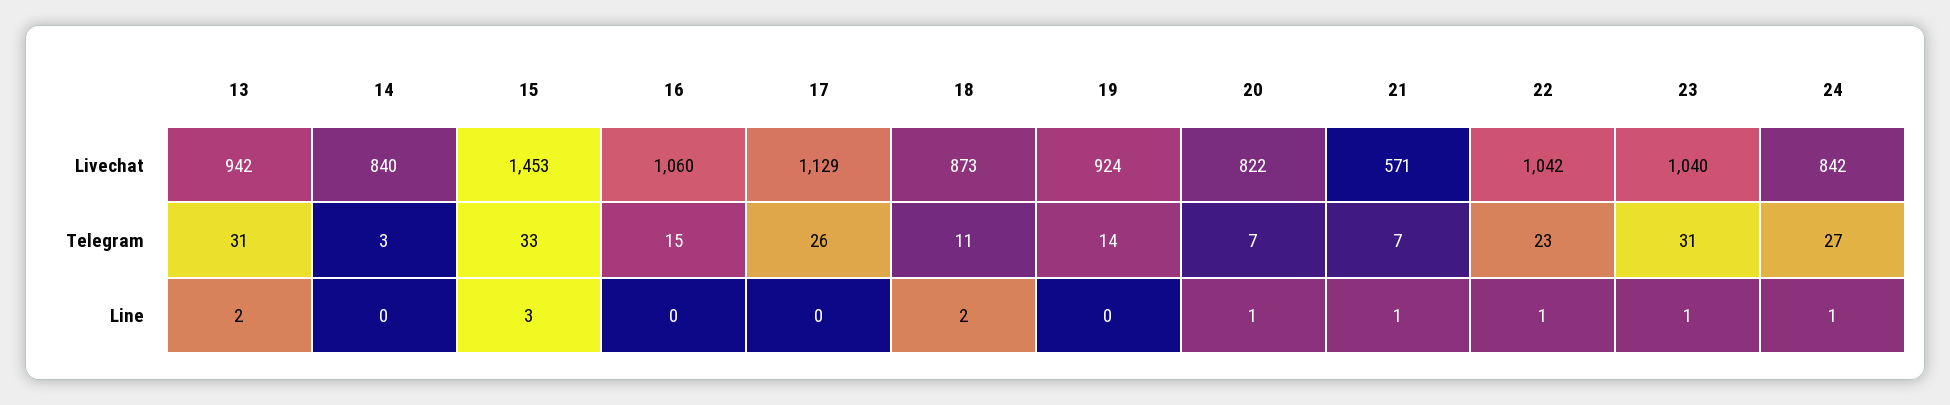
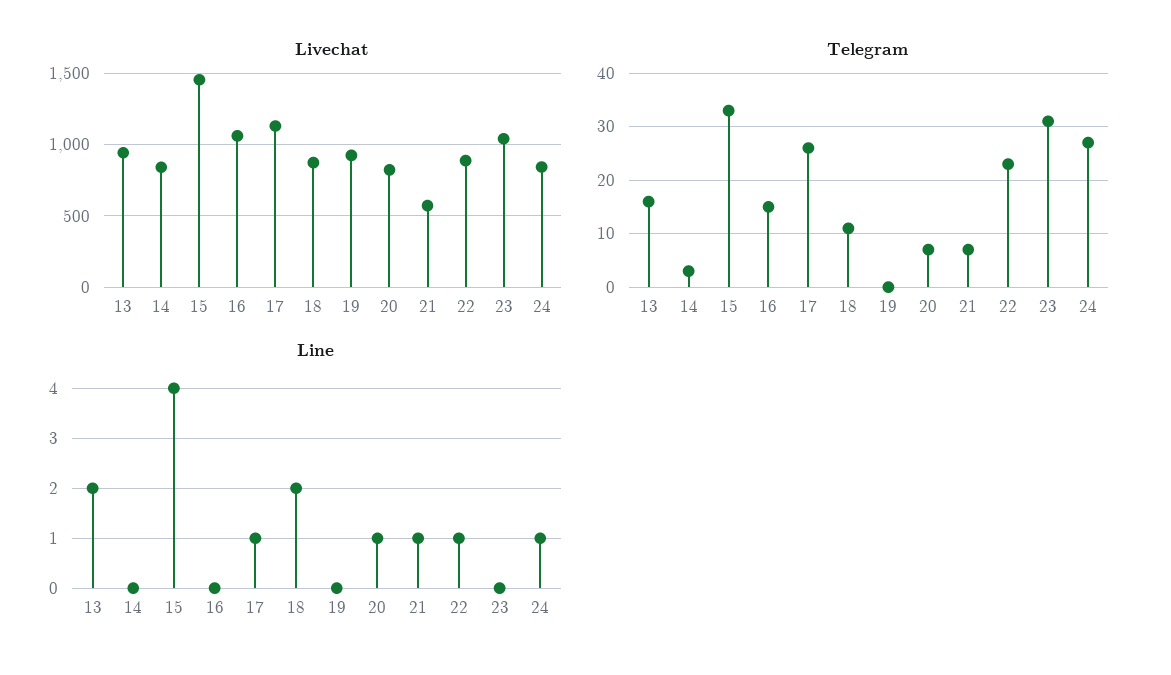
  {
    "Livechat": {
      "13": 942,
      "14": 840,
      "15": 1453,
      "16": 1060,
      "17": 1129,
      "18": 873,
      "19": 924,
      "20": 822,
      "21": 571,
-     "22": 1042,
+     "22": 900,
      "23": 1040,
      "24": 842
    },
    "Telegram": {
-     "13": 31,
+     "13": 15,
      "14": 3,
      "15": 33,
      "16": 15,
      "17": 26,
      "18": 11,
-     "19": 14,
+     "19": 0,
      "20": 7,
      "21": 7,
      "22": 23,
      "23": 31,
      "24": 27
    },
    "Line": {
      "13": 2,
      "14": 0,
-     "15": 3,
+     "15": 4,
      "16": 0,
-     "17": 0,
+     "17": 1,
      "18": 2,
      "19": 0,
      "20": 1,
      "21": 1,
      "22": 1,
-     "23": 1,
+     "23": 0,
      "24": 1
    }
  }

